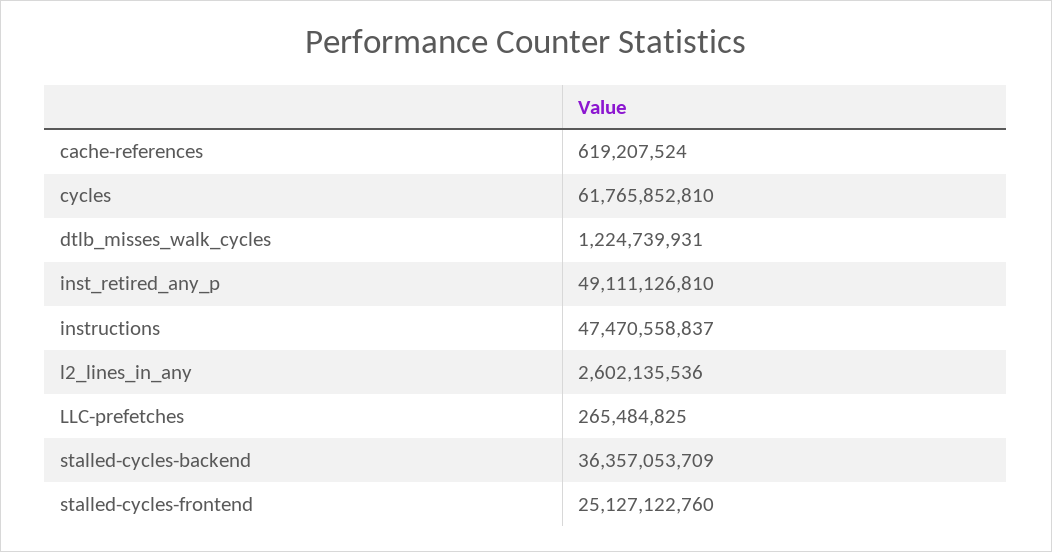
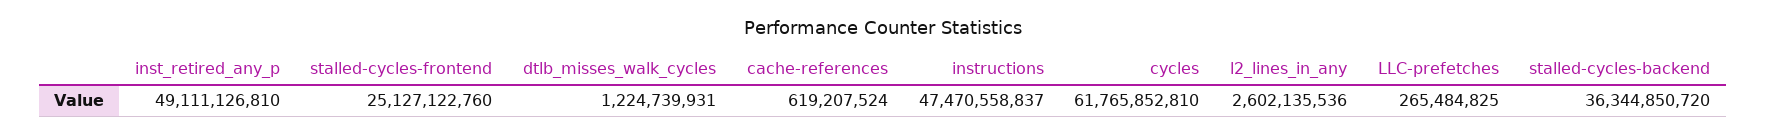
  {
    "cache-references": 619207524,
    "cycles": 61765852810,
    "dtlb_misses_walk_cycles": 1224739931,
    "inst_retired_any_p": 49111126810,
    "instructions": 47470558837,
    "l2_lines_in_any": 2602135536,
    "LLC-prefetches": 265484825,
-   "stalled-cycles-backend": 36357053709,
+   "stalled-cycles-backend": 36344850720,
    "stalled-cycles-frontend": 25127122760
  }

